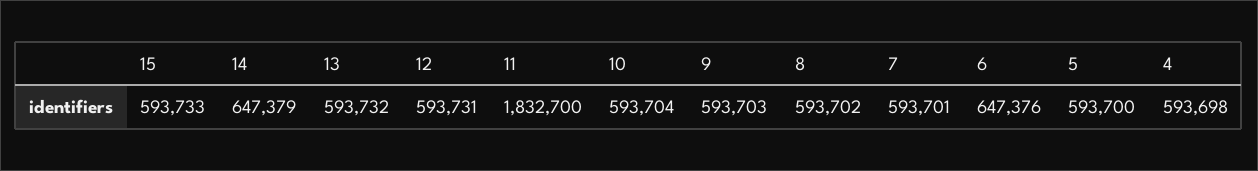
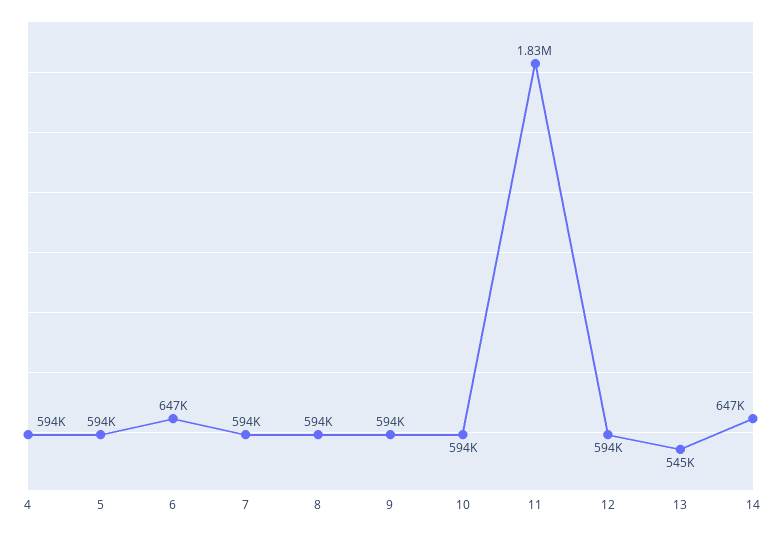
  {
-   "15": 593733,
    "14": 647379,
-   "13": 593732,
+   "13": 545000,
    "12": 593731,
    "11": 1832700,
    "10": 593704,
    "9": 593703,
    "8": 593702,
    "7": 593701,
    "6": 647376,
    "5": 593700,
    "4": 593698
  }

